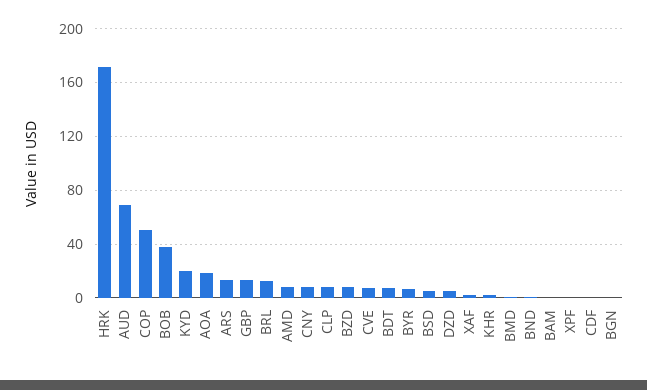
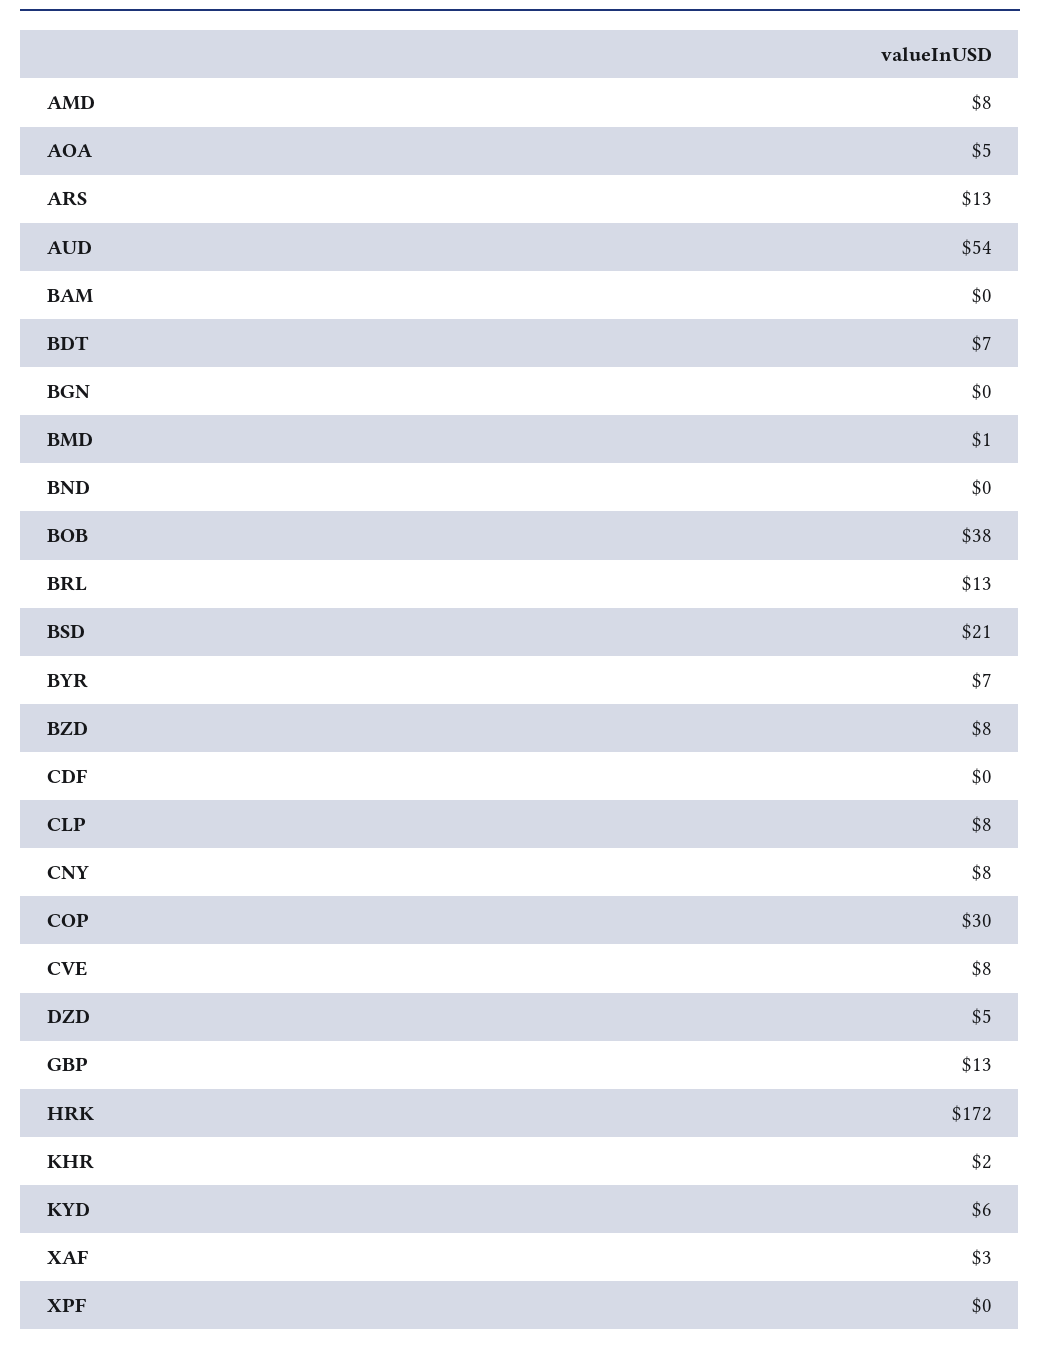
  {
    "HRK": 172,
-   "AUD": 70,
+   "AUD": 54,
-   "COP": 50,
+   "COP": 30,
    "BOB": 38,
-   "KYD": 20,
+   "KYD": 6,
-   "AOA": 20,
+   "AOA": 5,
    "ARS": 13,
    "GBP": 13,
    "BRL": 13,
    "AMD": 8,
    "CNY": 8,
    "CLP": 8,
    "BZD": 8,
    "CVE": 8,
    "BDT": 7,
    "BYR": 7,
-   "BSD": 5,
+   "BSD": 21,
    "DZD": 5,
    "XAF": 3,
    "KHR": 2,
    "BMD": 1,
    "BND": 0,
    "BAM": 0,
    "XPF": 0,
    "CDF": 0,
    "BGN": 0
  }

